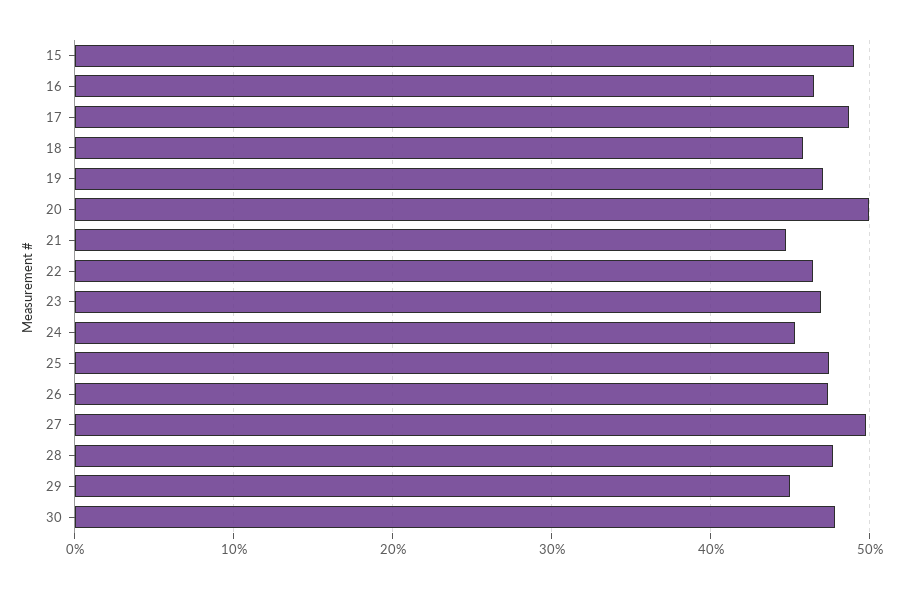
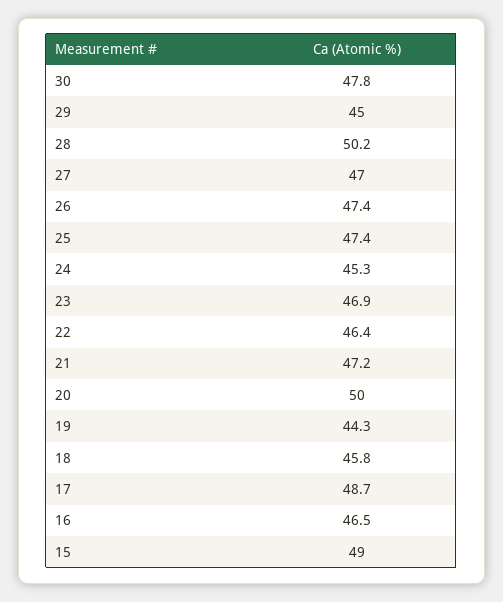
  {
    "15": 49,
    "16": 46.5,
    "17": 48.7,
    "18": 45.8,
-   "19": 47,
+   "19": 44.3,
    "20": 50,
-   "21": 45,
+   "21": 47.2,
    "22": 46.4,
    "23": 46.9,
    "24": 45.3,
    "25": 47.4,
    "26": 47.4,
-   "27": 50,
+   "27": 47,
-   "28": 48,
+   "28": 50.2,
    "29": 45,
    "30": 47.8
  }

